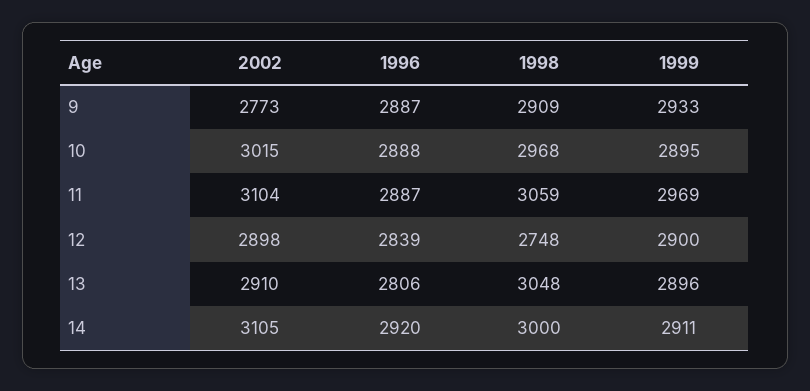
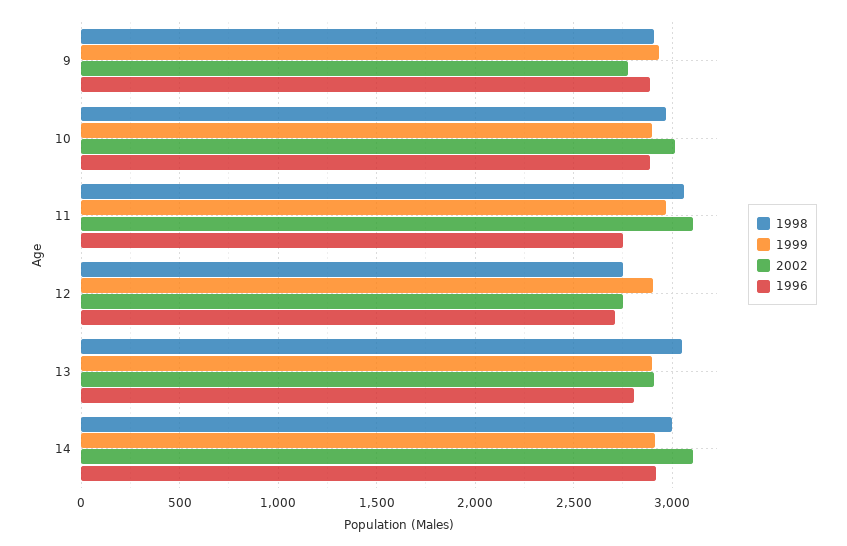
  {
    "2002": {
      "9": 2773,
      "10": 3015,
      "11": 3104,
-     "12": 2898,
+     "12": 2750,
      "13": 2910,
      "14": 3105
    },
    "1996": {
      "9": 2887,
      "10": 2888,
-     "11": 2887,
+     "11": 2750,
-     "12": 2839,
+     "12": 2700,
      "13": 2806,
      "14": 2920
    },
    "1998": {
      "9": 2909,
      "10": 2968,
      "11": 3059,
      "12": 2748,
      "13": 3048,
      "14": 3000
    },
    "1999": {
      "9": 2933,
      "10": 2895,
      "11": 2969,
      "12": 2900,
      "13": 2896,
      "14": 2911
    }
  }

